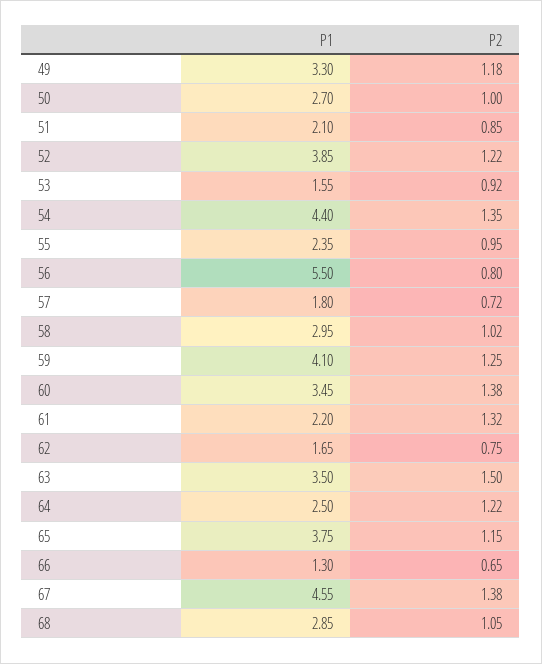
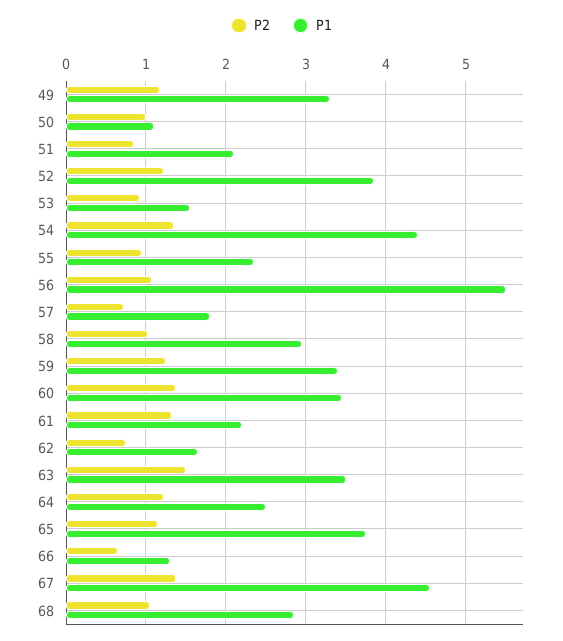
  {
    "P1": {
      "49": 3.3,
-     "50": 2.7,
+     "50": 1.1,
      "51": 2.1,
      "52": 3.85,
      "53": 1.55,
      "54": 4.4,
      "55": 2.35,
      "56": 5.5,
      "57": 1.8,
      "58": 2.95,
-     "59": 4.1,
+     "59": 3.4,
      "60": 3.45,
      "61": 2.2,
      "62": 1.65,
      "63": 3.5,
      "64": 2.5,
      "65": 3.75,
      "66": 1.3,
      "67": 4.55,
      "68": 2.85
    },
    "P2": {
      "49": 1.18,
      "50": 1,
      "51": 0.85,
      "52": 1.22,
      "53": 0.92,
      "54": 1.35,
      "55": 0.95,
-     "56": 0.8,
+     "56": 1.1,
      "57": 0.72,
      "58": 1.02,
      "59": 1.25,
      "60": 1.38,
      "61": 1.32,
      "62": 0.75,
      "63": 1.5,
      "64": 1.22,
      "65": 1.15,
      "66": 0.65,
      "67": 1.38,
      "68": 1.05
    }
  }

